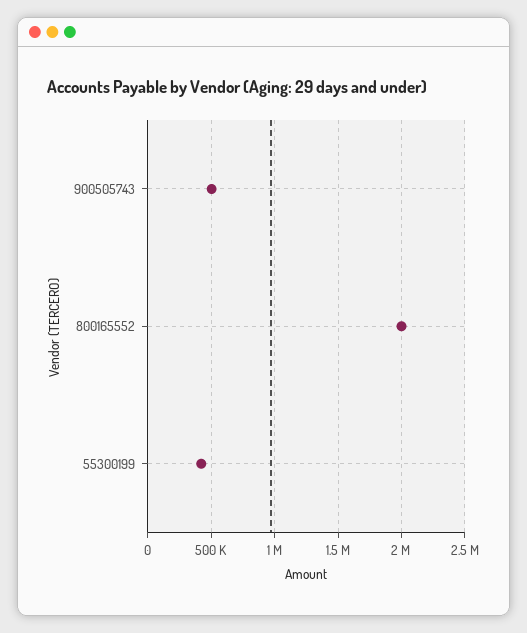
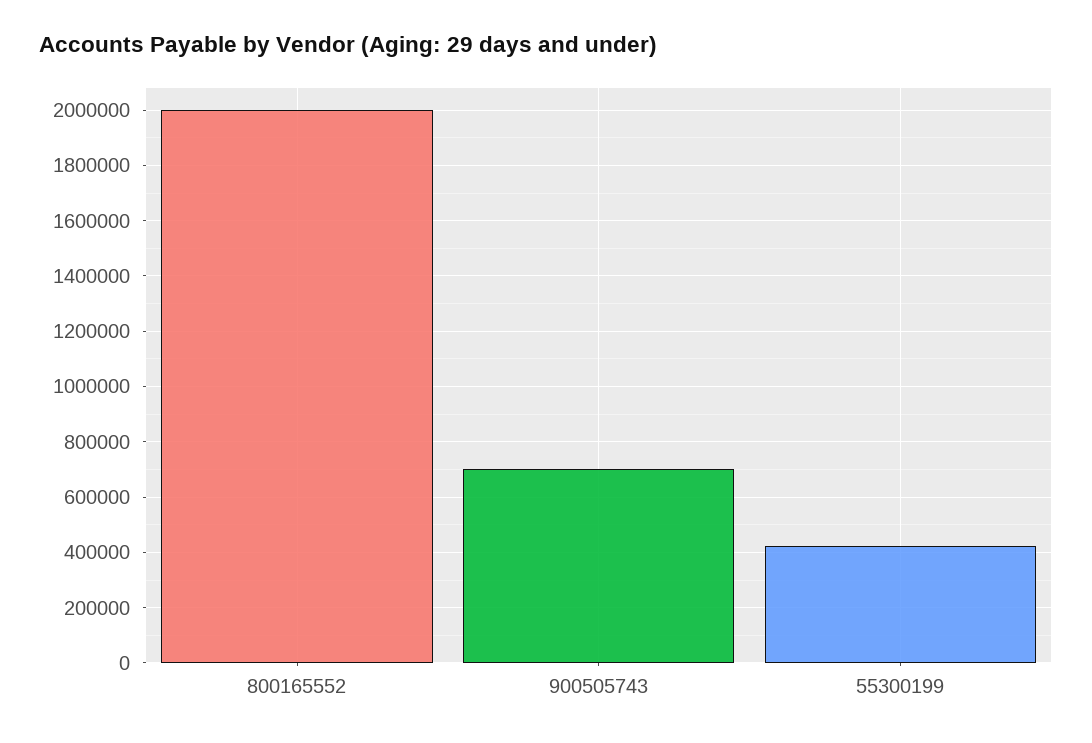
  {
-   "900505743": 500000,
+   "900505743": 700000,
    "800165552": 2000000,
    "55300199": 425000
  }

